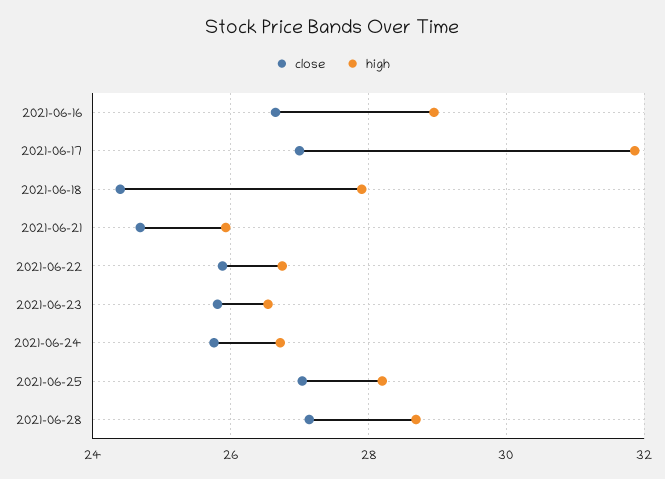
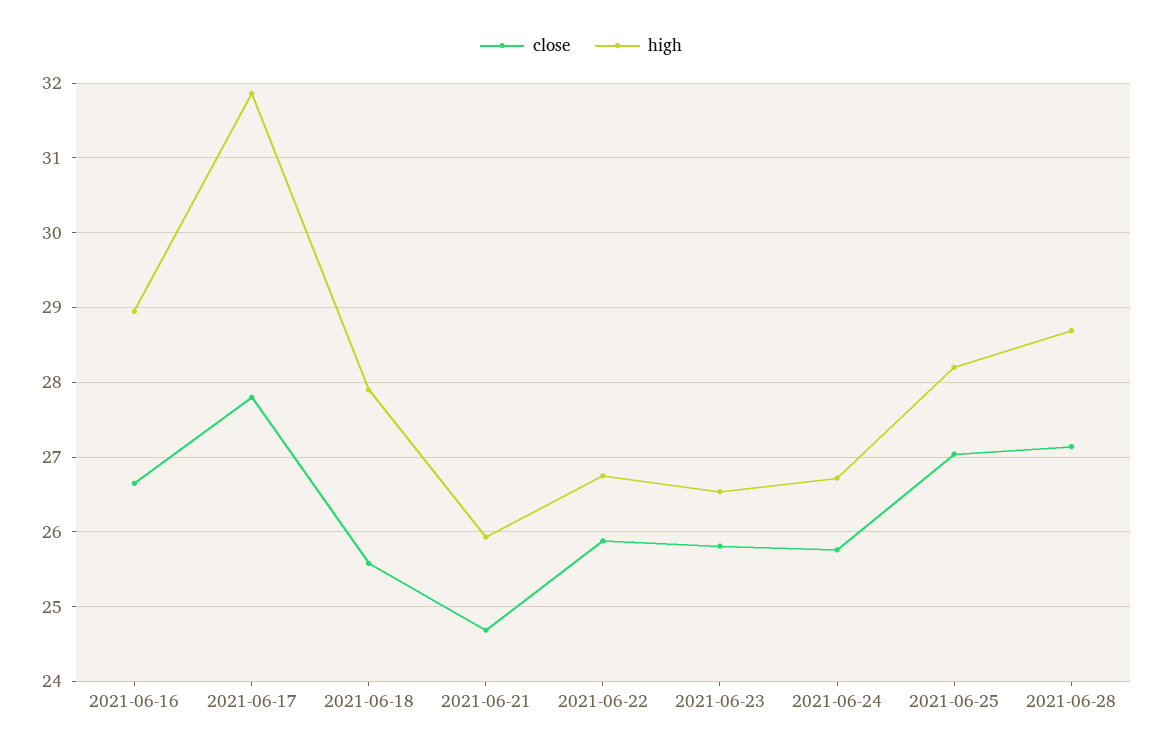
  {
    "close": {
      "2021-06-16": 26.7,
-     "2021-06-17": 27,
+     "2021-06-17": 27.8,
-     "2021-06-18": 24.4,
+     "2021-06-18": 25.6,
      "2021-06-21": 24.7,
      "2021-06-22": 25.9,
      "2021-06-23": 25.8,
      "2021-06-24": 25.8,
      "2021-06-25": 27,
      "2021-06-28": 27.1
    },
    "high": {
      "2021-06-16": 29,
      "2021-06-17": 31.9,
      "2021-06-18": 27.9,
      "2021-06-21": 25.9,
      "2021-06-22": 26.8,
      "2021-06-23": 26.5,
      "2021-06-24": 26.7,
      "2021-06-25": 28.2,
      "2021-06-28": 28.7
    }
  }

